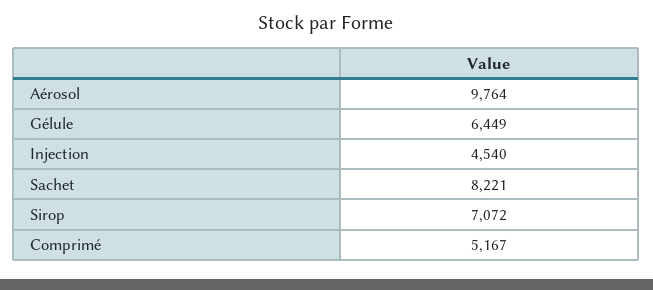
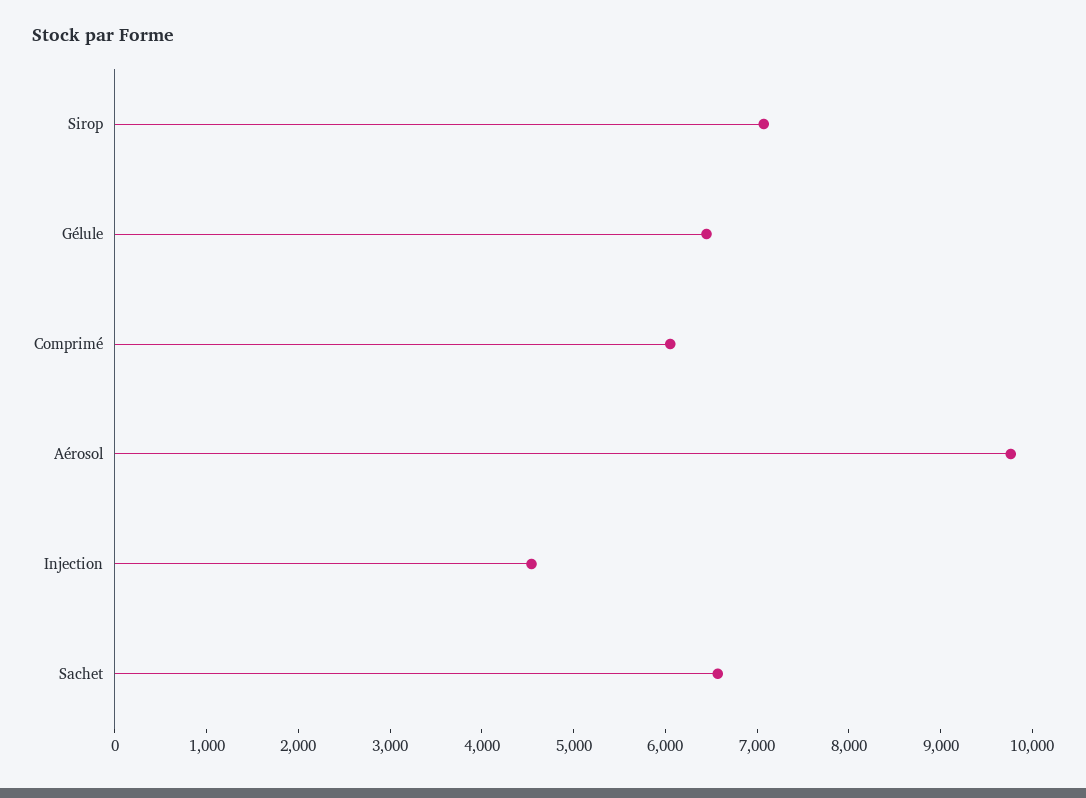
  {
    "Aérosol": 9764,
    "Gélule": 6449,
    "Injection": 4540,
-   "Sachet": 8221,
+   "Sachet": 6600,
    "Sirop": 7072,
-   "Comprimé": 5167
+   "Comprimé": 6000
  }

